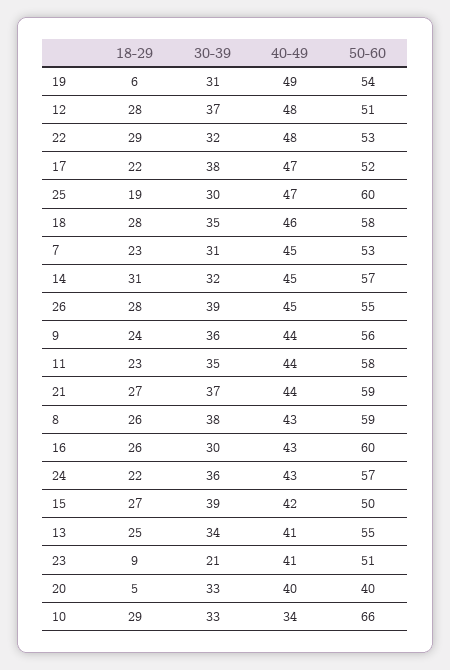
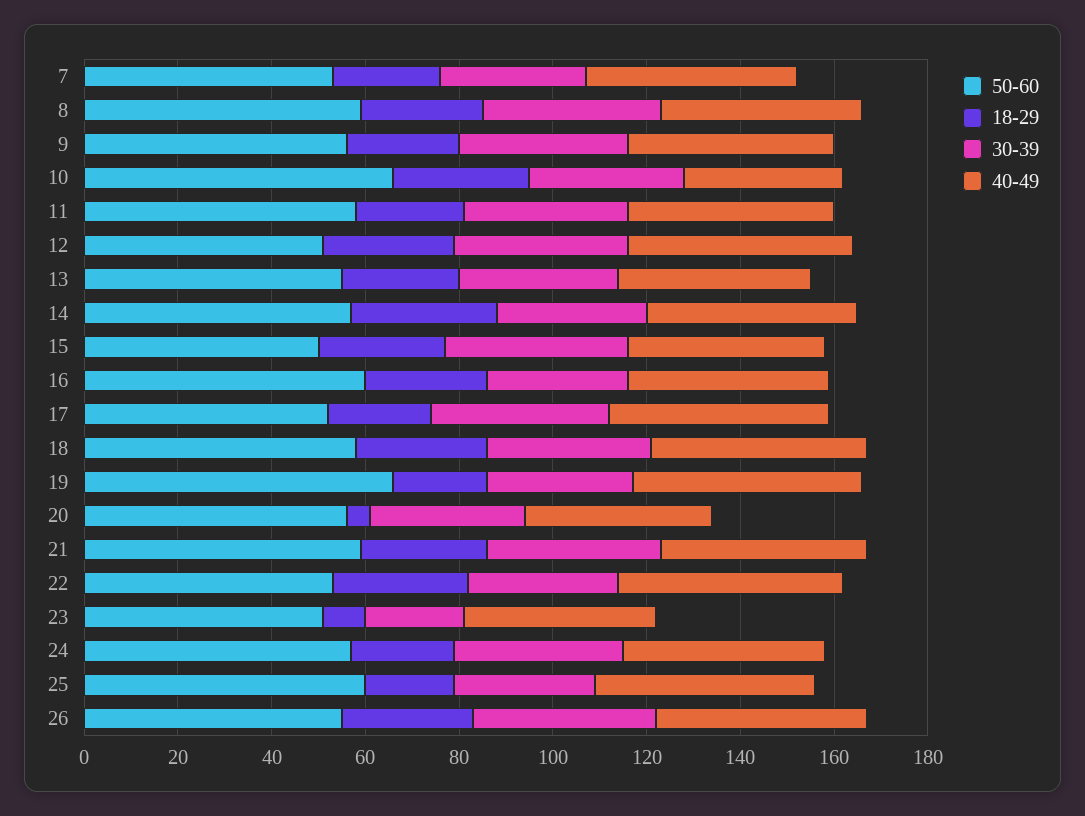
  {
    "18-29": {
-     "19": 6,
+     "19": 20,
      "12": 28,
      "22": 29,
      "17": 22,
      "25": 19,
      "18": 28,
      "7": 23,
      "14": 31,
      "26": 28,
      "9": 24,
      "11": 23,
      "21": 27,
      "8": 26,
      "16": 26,
      "24": 22,
      "15": 27,
      "13": 25,
      "23": 9,
      "20": 5,
      "10": 29
    },
    "30-39": {
      "19": 31,
      "12": 37,
      "22": 32,
      "17": 38,
      "25": 30,
      "18": 35,
      "7": 31,
      "14": 32,
      "26": 39,
      "9": 36,
      "11": 35,
      "21": 37,
      "8": 38,
      "16": 30,
      "24": 36,
      "15": 39,
      "13": 34,
      "23": 21,
      "20": 33,
      "10": 33
    },
    "40-49": {
      "19": 49,
      "12": 48,
      "22": 48,
      "17": 47,
      "25": 47,
      "18": 46,
      "7": 45,
      "14": 45,
      "26": 45,
      "9": 44,
      "11": 44,
      "21": 44,
      "8": 43,
      "16": 43,
      "24": 43,
      "15": 42,
      "13": 41,
      "23": 41,
      "20": 40,
      "10": 34
    },
    "50-60": {
-     "19": 54,
+     "19": 65,
      "12": 51,
      "22": 53,
      "17": 52,
      "25": 60,
      "18": 58,
      "7": 53,
      "14": 57,
      "26": 55,
      "9": 56,
      "11": 58,
      "21": 59,
      "8": 59,
      "16": 60,
      "24": 57,
      "15": 50,
      "13": 55,
      "23": 51,
-     "20": 40,
+     "20": 55,
      "10": 66
    }
  }

